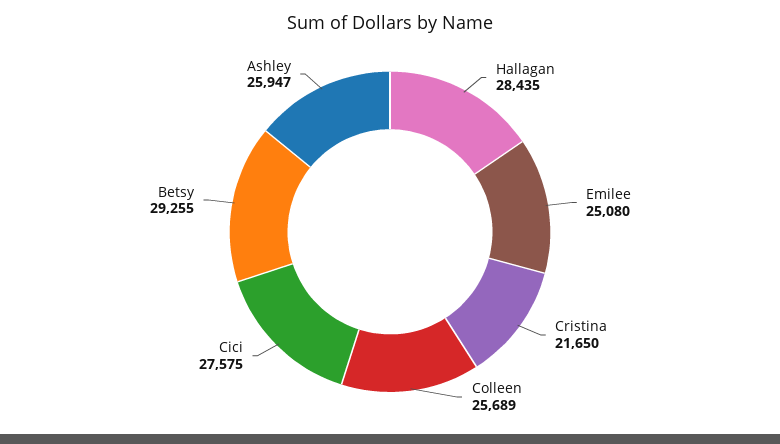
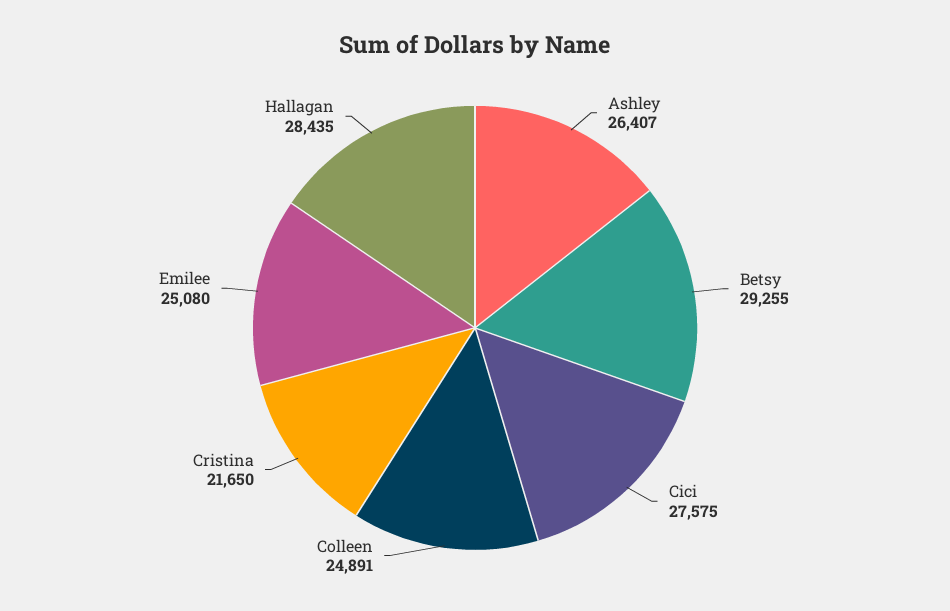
  {
    "Hallagan": 28435,
    "Emilee": 25080,
    "Cristina": 21650,
-   "Colleen": 25689,
+   "Colleen": 24891,
    "Cici": 27575,
    "Betsy": 29255,
-   "Ashley": 25947
+   "Ashley": 26407
  }

